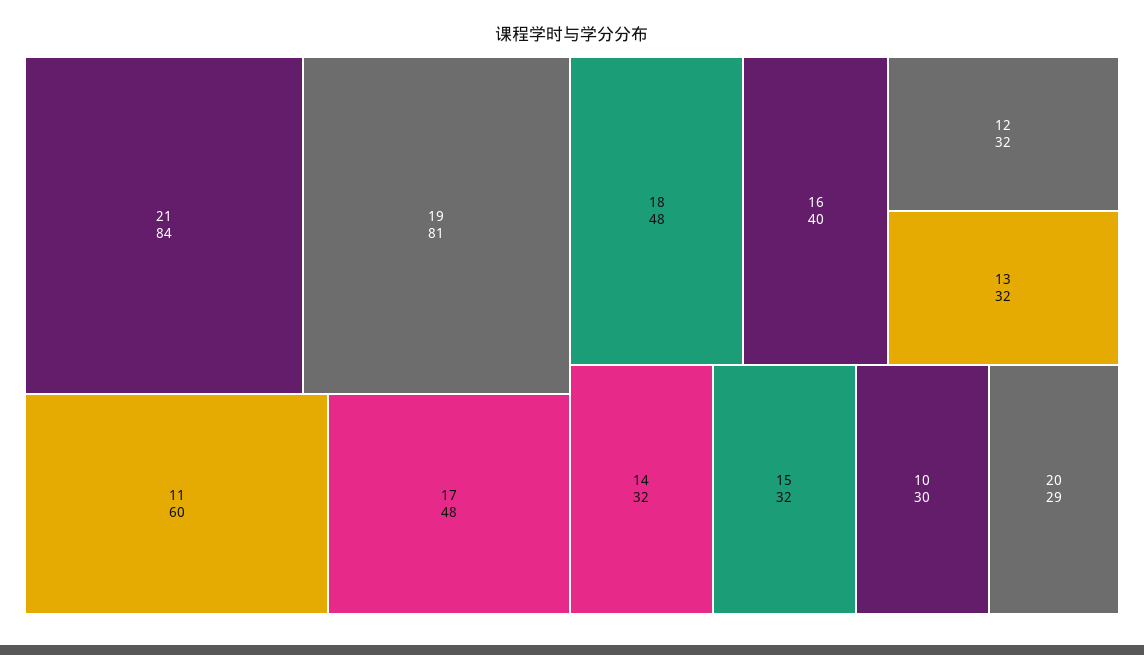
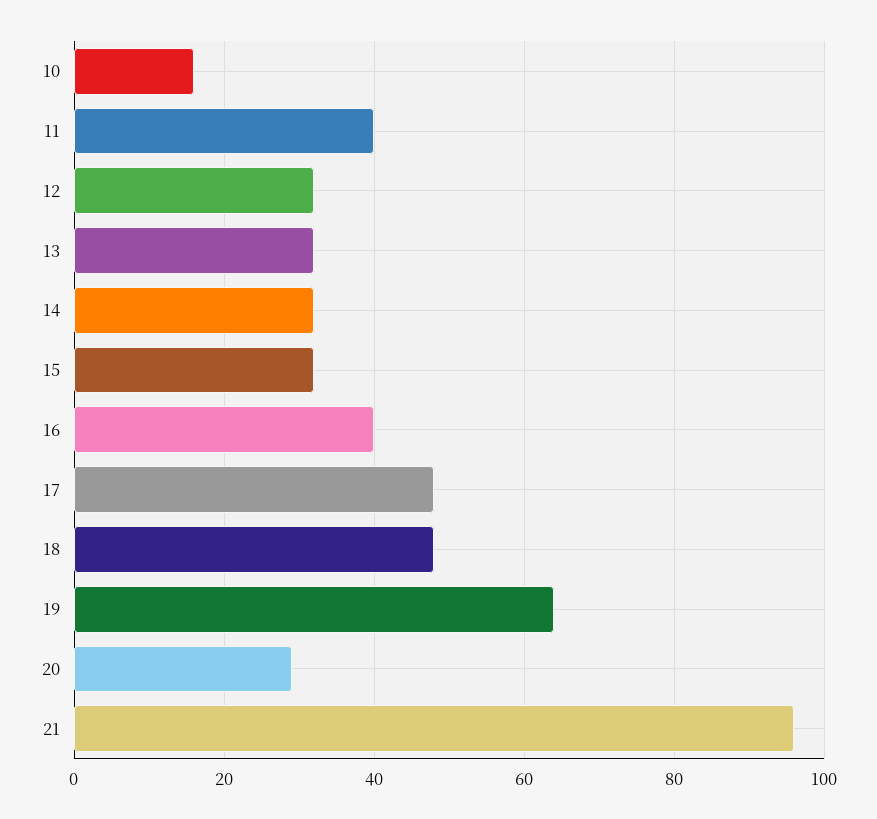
  {
-   "21": 84,
+   "21": 95,
-   "19": 81,
+   "19": 65,
-   "11": 60,
+   "11": 40,
    "17": 48,
    "18": 48,
    "16": 40,
    "12": 32,
    "13": 32,
    "14": 32,
    "15": 32,
-   "10": 30,
+   "10": 15,
    "20": 29
  }

